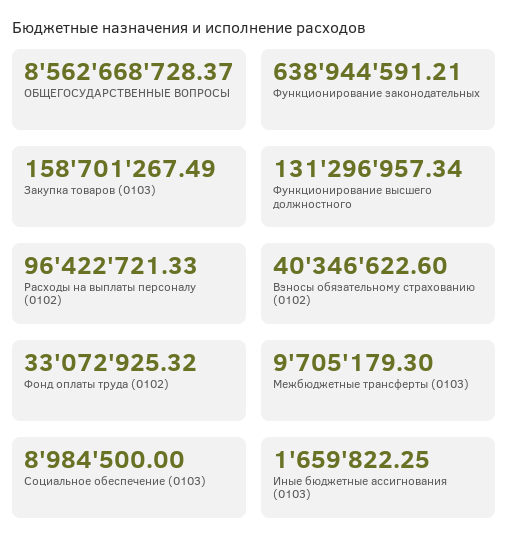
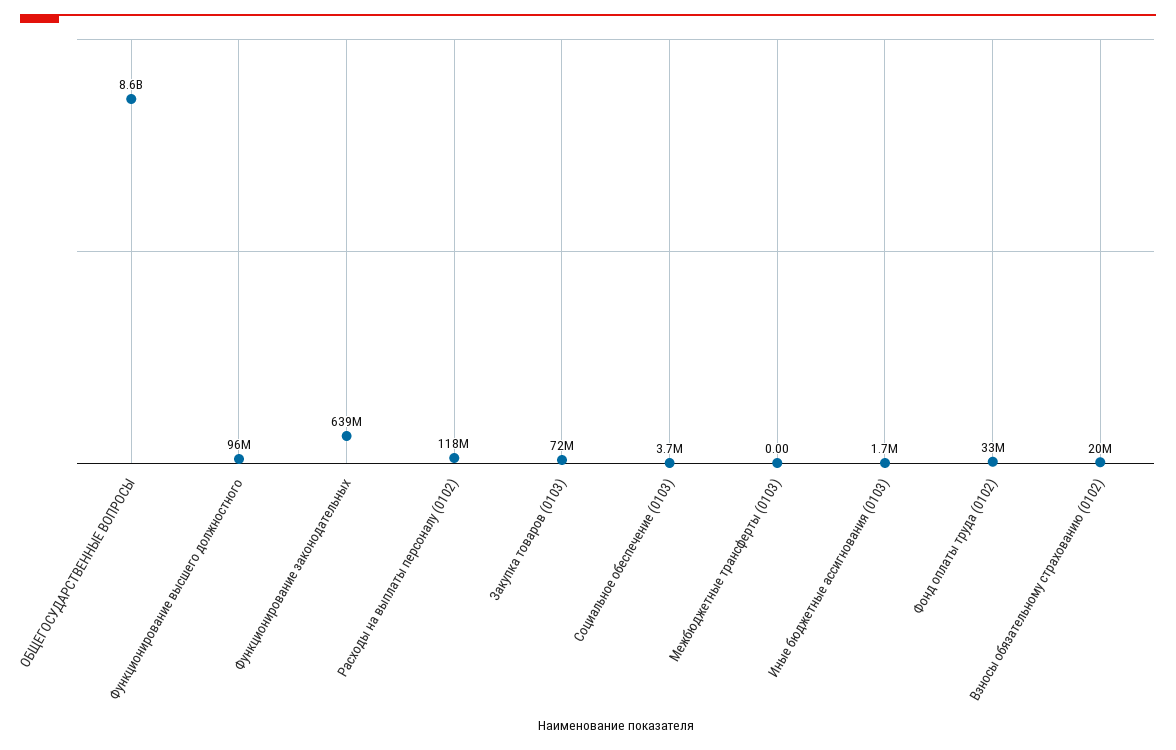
  {
    "ОБЩЕГОСУДАРСТВЕННЫЕ ВОПРОСЫ": 8562668728.37,
    "Функционирование законодательных": 638944591.21,
-   "Закупка товаров (0103)": 158701267.49,
+   "Закупка товаров (0103)": 72000000,
-   "Функционирование высшего должностного": 131296957.34,
+   "Функционирование высшего должностного": 96000000,
-   "Расходы на выплаты персоналу (0102)": 96422721.33,
+   "Расходы на выплаты персоналу (0102)": 118000000,
-   "Взносы обязательному страхованию (0102)": 40346622.6,
+   "Взносы обязательному страхованию (0102)": 20000000,
    "Фонд оплаты труда (0102)": 33072925.32,
-   "Межбюджетные трансферты (0103)": 9705179.3,
+   "Межбюджетные трансферты (0103)": 0,
-   "Социальное обеспечение (0103)": 8984500,
+   "Социальное обеспечение (0103)": 3700000,
    "Иные бюджетные ассигнования (0103)": 1659822.25
  }

